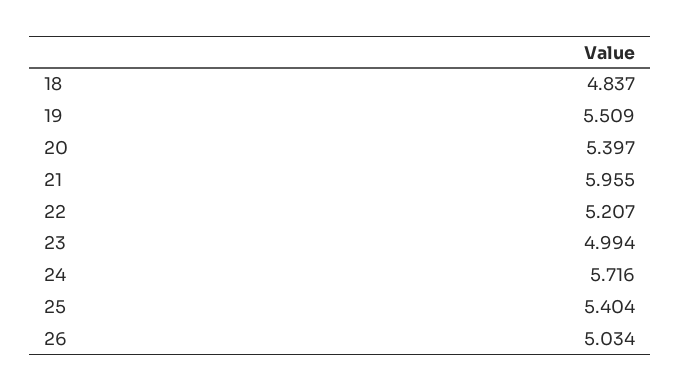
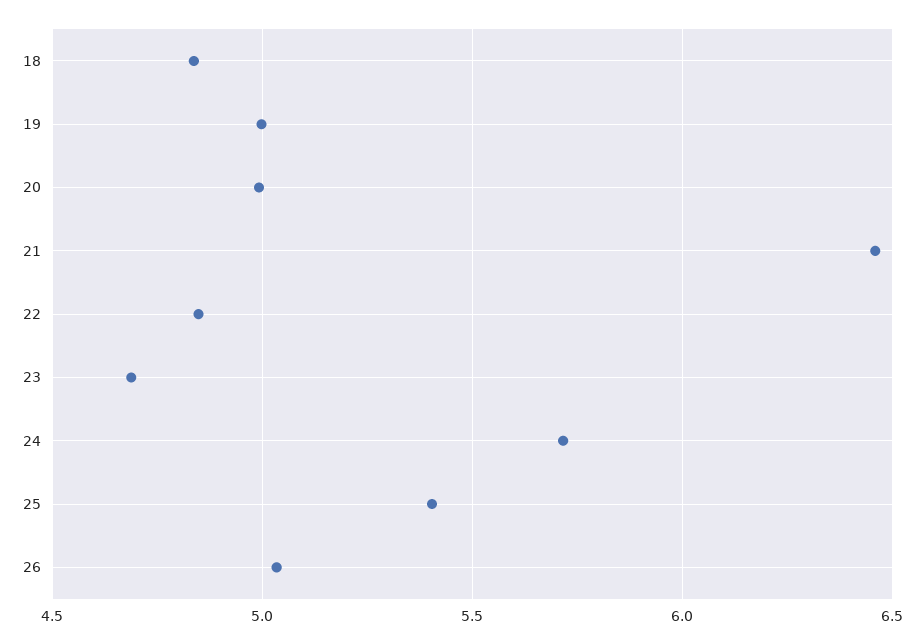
  {
    "18": 4.837,
-   "19": 5.509,
+   "19": 5,
-   "20": 5.397,
+   "20": 5,
-   "21": 5.955,
+   "21": 6.45,
-   "22": 5.207,
+   "22": 4.85,
-   "23": 4.994,
+   "23": 4.7,
    "24": 5.716,
    "25": 5.404,
    "26": 5.034
  }

